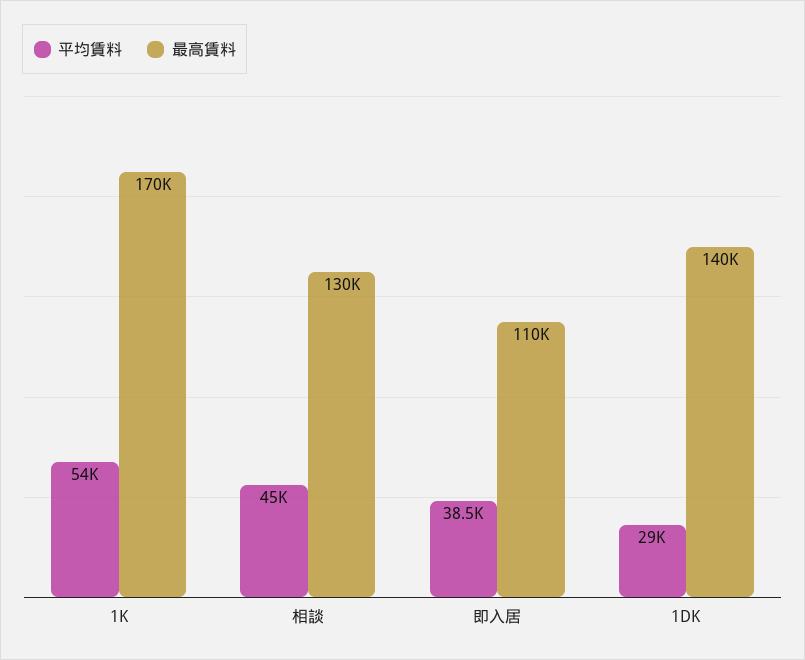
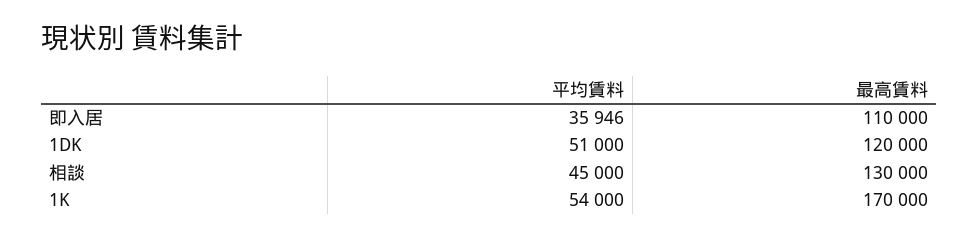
  {
    "平均賃料": {
      "1K": 54000,
      "相談": 45000,
-     "即入居": 38500,
+     "即入居": 35946,
-     "1DK": 29000
+     "1DK": 51000
    },
    "最高賃料": {
      "1K": 170000,
      "相談": 130000,
      "即入居": 110000,
-     "1DK": 140000
+     "1DK": 120000
    }
  }

